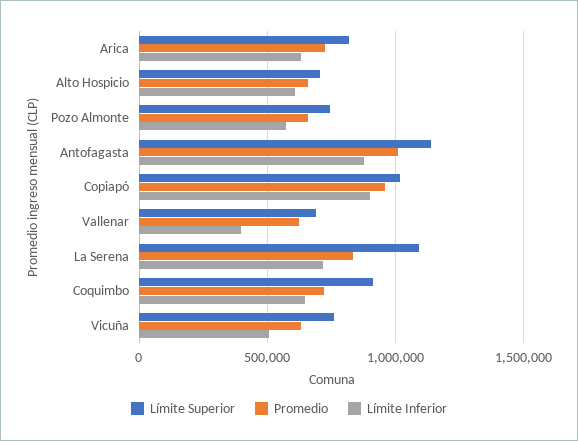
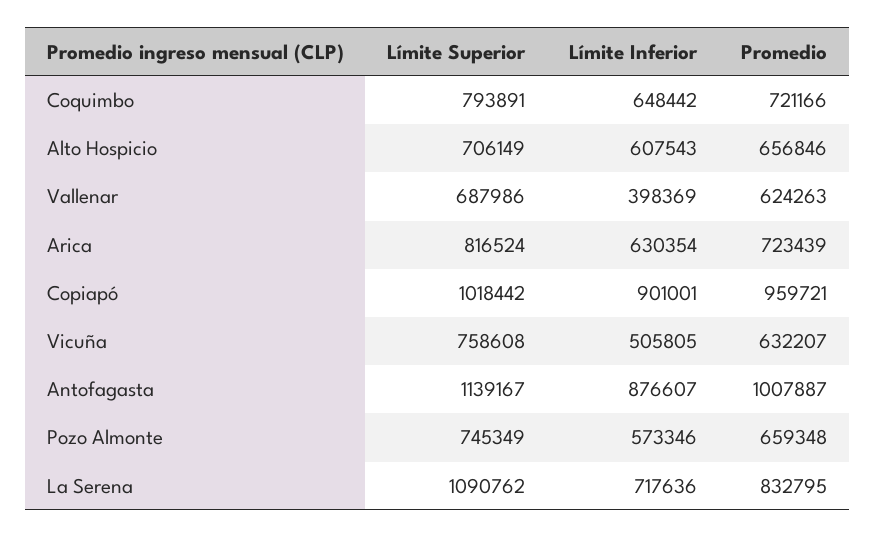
  {
    "Límite Superior": {
      "Arica": 816524,
      "Alto Hospicio": 706149,
      "Pozo Almonte": 745349,
      "Antofagasta": 1139167,
      "Copiapó": 1018442,
      "Vallenar": 687986,
      "La Serena": 1090762,
-     "Coquimbo": 900000,
+     "Coquimbo": 793891,
      "Vicuña": 758608
    },
    "Promedio": {
      "Arica": 723439,
      "Alto Hospicio": 656846,
      "Pozo Almonte": 659348,
      "Antofagasta": 1007887,
      "Copiapó": 959721,
      "Vallenar": 624263,
      "La Serena": 832795,
      "Coquimbo": 721166,
      "Vicuña": 632207
    },
    "Límite Inferior": {
      "Arica": 630354,
      "Alto Hospicio": 607543,
      "Pozo Almonte": 573346,
      "Antofagasta": 876607,
      "Copiapó": 901001,
      "Vallenar": 398369,
      "La Serena": 717636,
      "Coquimbo": 648442,
      "Vicuña": 505805
    }
  }

